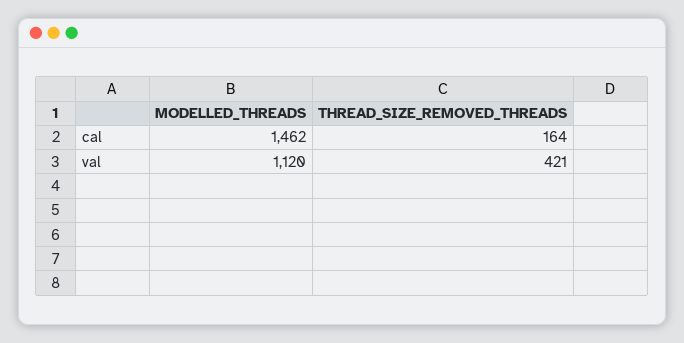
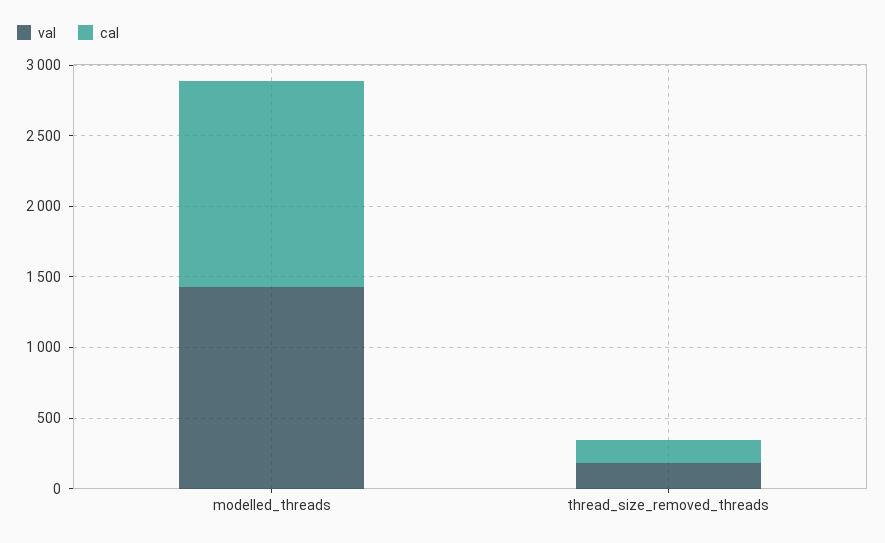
  {
    "cal": {
      "MODELLED_THREADS": 1462,
      "THREAD_SIZE_REMOVED_THREADS": 164
    },
    "val": {
-     "MODELLED_THREADS": 1120,
+     "MODELLED_THREADS": 1400,
-     "THREAD_SIZE_REMOVED_THREADS": 421
+     "THREAD_SIZE_REMOVED_THREADS": 200
    }
  }

